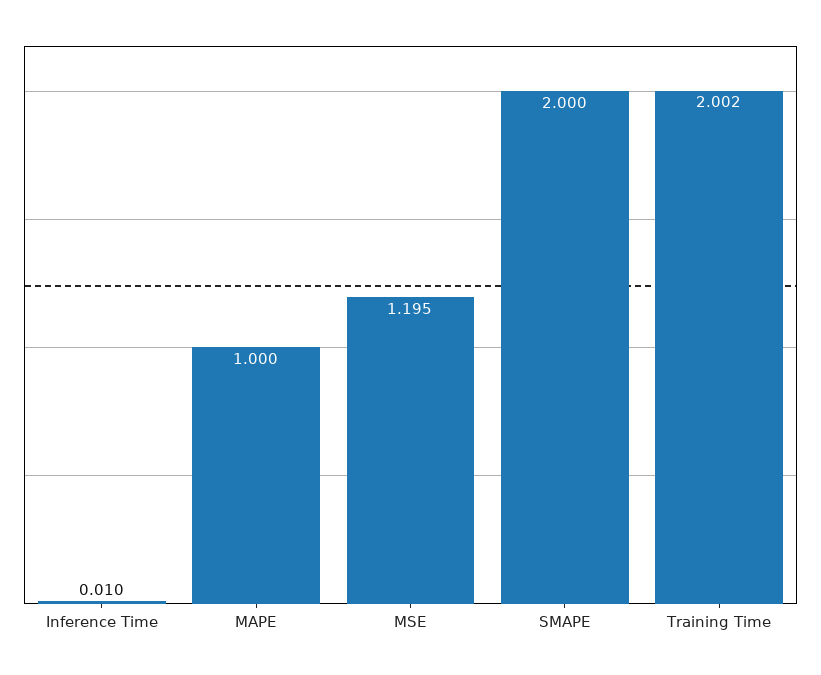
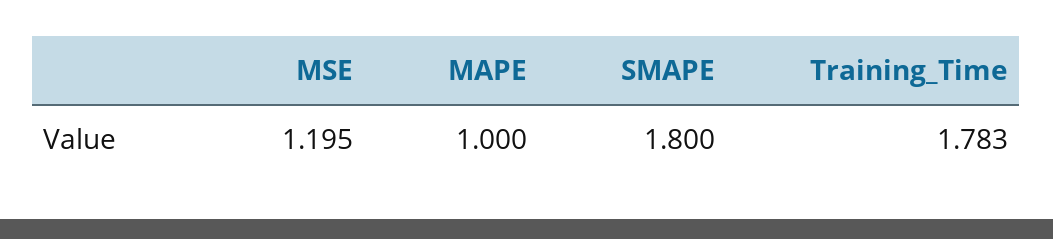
  {
-   "Inference Time": 0.01,
    "MAPE": 1,
    "MSE": 1.195,
-   "SMAPE": 2,
+   "SMAPE": 1.8,
-   "Training Time": 2.002
+   "Training Time": 1.783
  }

